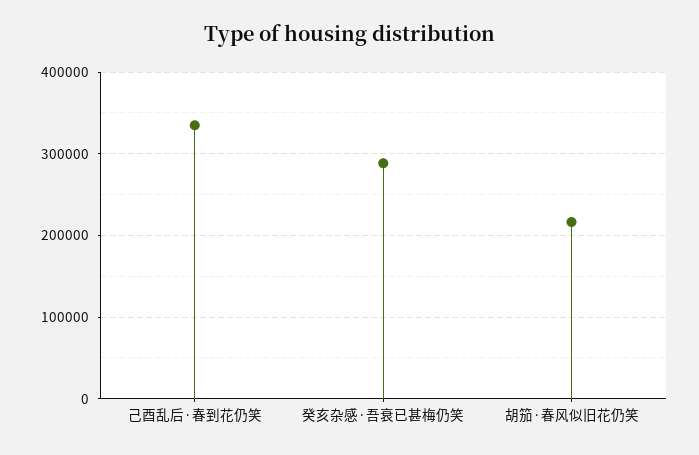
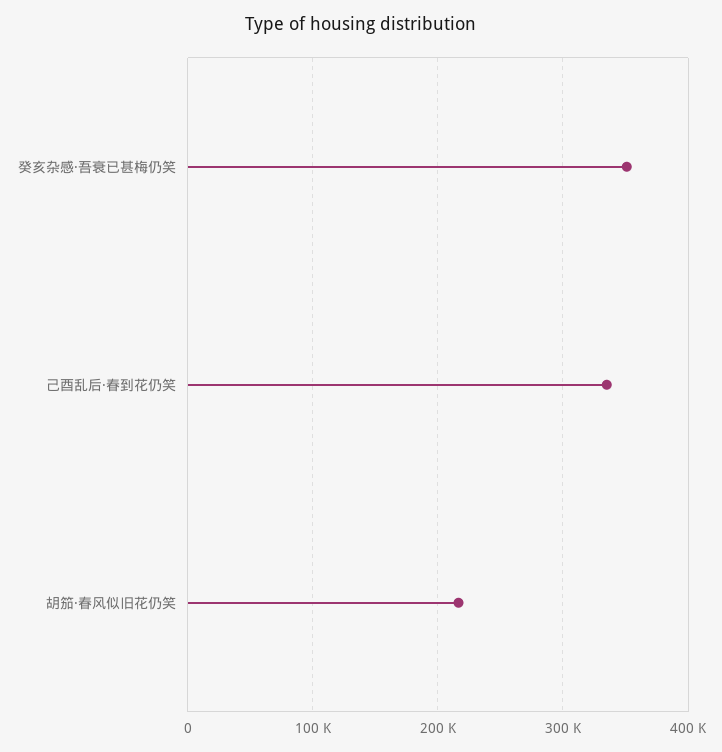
  {
    "己酉乱后·春到花仍笑": 330000,
-   "癸亥杂感·吾衰已甚梅仍笑": 290000,
+   "癸亥杂感·吾衰已甚梅仍笑": 350000,
    "胡笳·春风似旧花仍笑": 220000
  }

